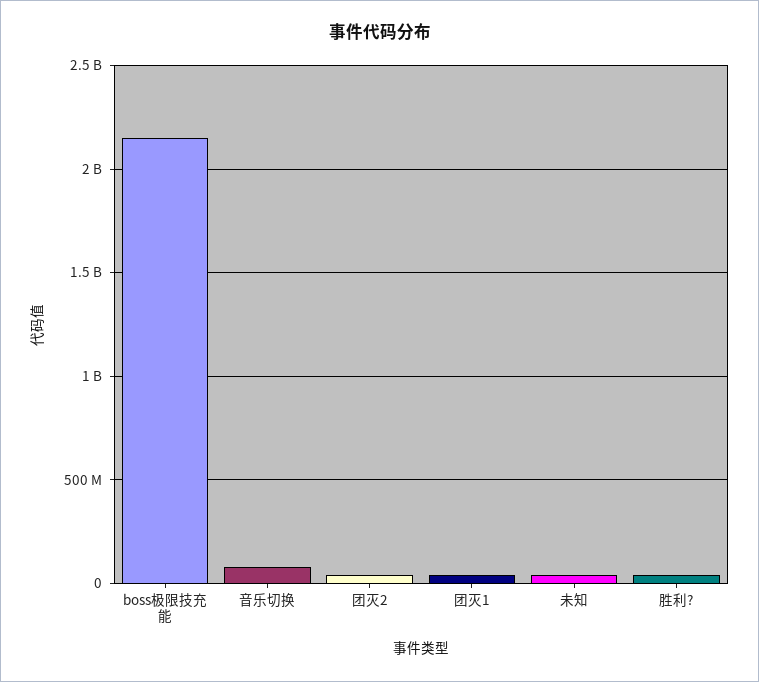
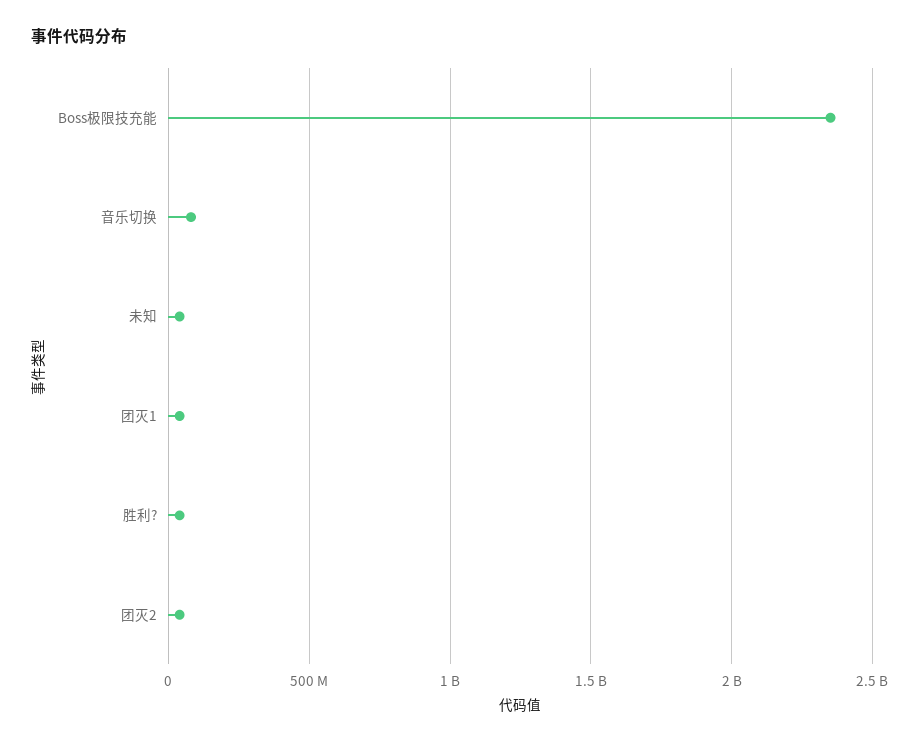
  {
-   "boss极限技充能": 2150000000,
+   "boss极限技充能": 2350000000,
    "音乐切换": 100000000,
    "团灭2": 50000000,
    "团灭1": 50000000,
    "未知": 50000000,
    "胜利?": 50000000
  }

